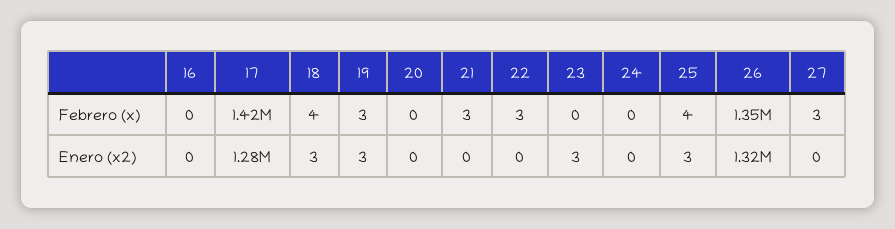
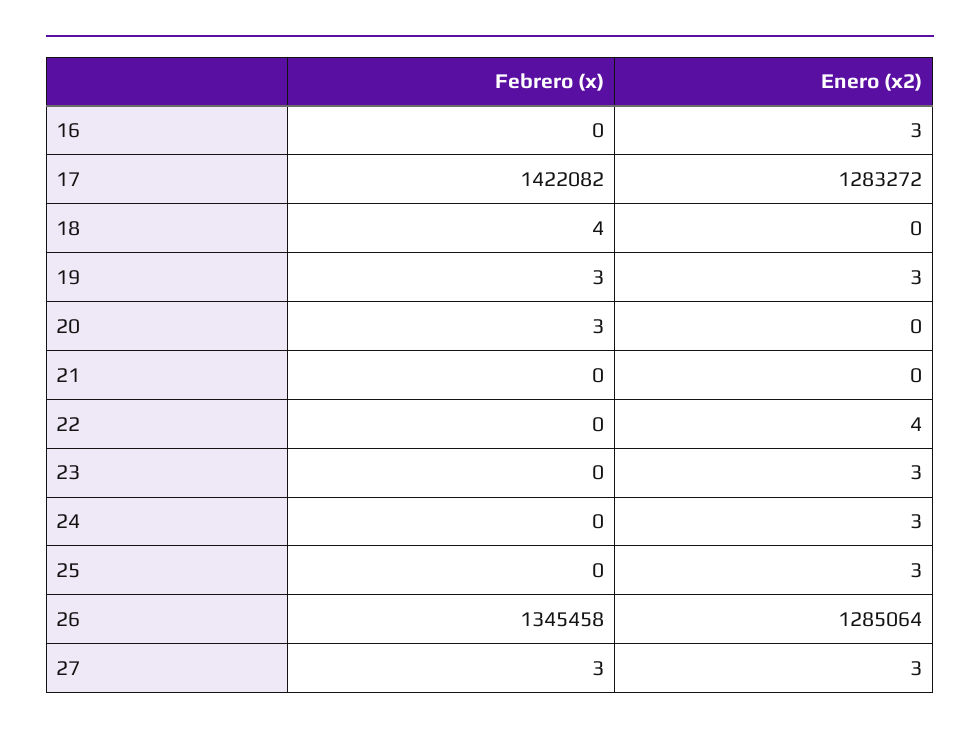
  {
    "16": {
      "Febrero (x)": 0,
-     "Enero (x2)": 0
+     "Enero (x2)": 3
    },
    "17": {
      "Febrero (x)": 1422082,
      "Enero (x2)": 1283272
    },
    "18": {
      "Febrero (x)": 4,
-     "Enero (x2)": 3
+     "Enero (x2)": 0
    },
    "19": {
      "Febrero (x)": 3,
      "Enero (x2)": 3
    },
    "20": {
-     "Febrero (x)": 0,
+     "Febrero (x)": 3,
      "Enero (x2)": 0
    },
    "21": {
-     "Febrero (x)": 3,
+     "Febrero (x)": 0,
      "Enero (x2)": 0
    },
    "22": {
-     "Febrero (x)": 3,
+     "Febrero (x)": 0,
-     "Enero (x2)": 0
+     "Enero (x2)": 4
    },
    "23": {
      "Febrero (x)": 0,
      "Enero (x2)": 3
    },
    "24": {
      "Febrero (x)": 0,
-     "Enero (x2)": 0
+     "Enero (x2)": 3
    },
    "25": {
-     "Febrero (x)": 4,
+     "Febrero (x)": 0,
      "Enero (x2)": 3
    },
    "26": {
      "Febrero (x)": 1345458,
-     "Enero (x2)": 1320000
+     "Enero (x2)": 1285064
    },
    "27": {
      "Febrero (x)": 3,
-     "Enero (x2)": 0
+     "Enero (x2)": 3
    }
  }

